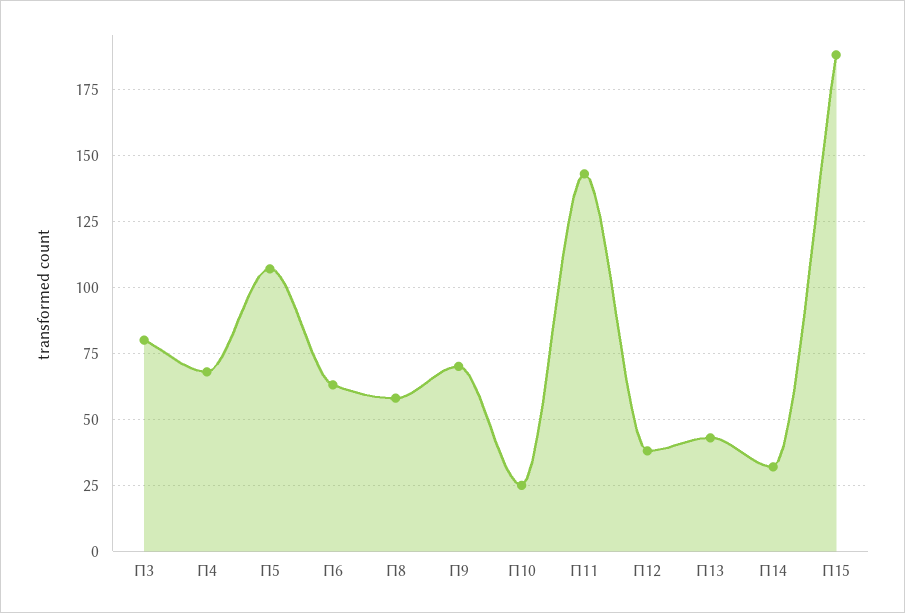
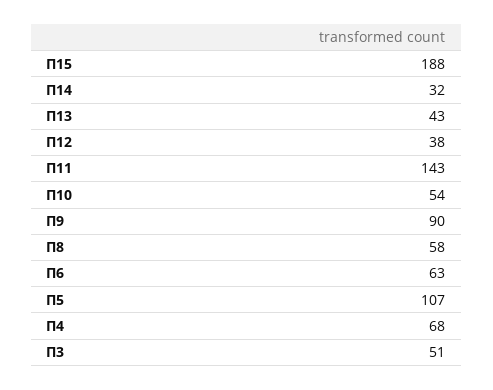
  {
-   "П3": 80,
+   "П3": 51,
    "П4": 68,
    "П5": 107,
    "П6": 63,
    "П8": 58,
-   "П9": 70,
+   "П9": 90,
-   "П10": 25,
+   "П10": 54,
    "П11": 143,
    "П12": 38,
    "П13": 43,
    "П14": 32,
    "П15": 188
  }

